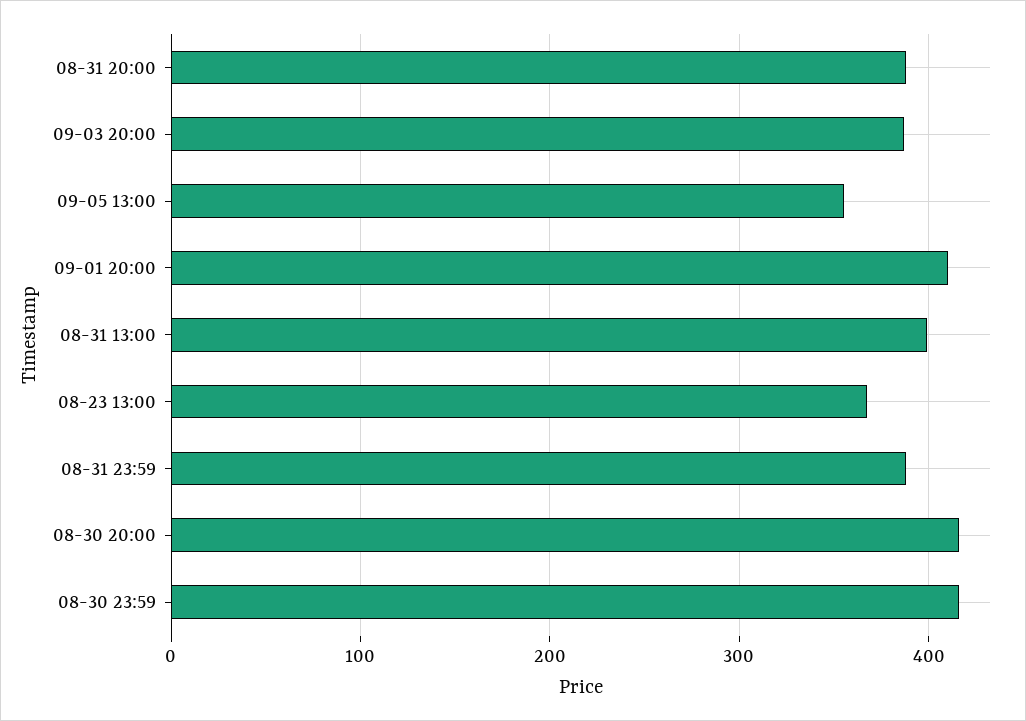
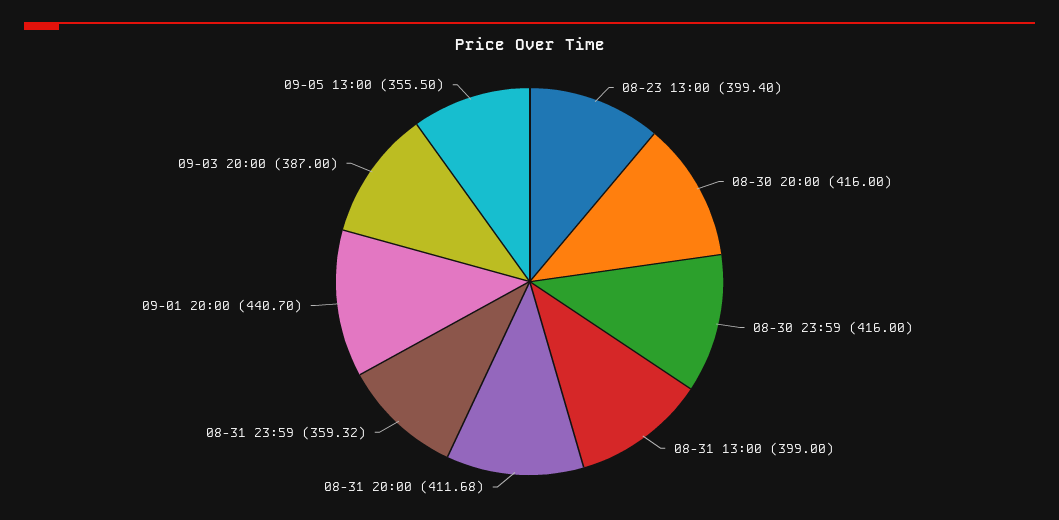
  {
-   "08-31 20:00": 390,
+   "08-31 20:00": 411.68,
    "09-03 20:00": 387,
    "09-05 13:00": 355.5,
-   "09-01 20:00": 410,
+   "09-01 20:00": 440.7,
    "08-31 13:00": 399,
-   "08-23 13:00": 370,
+   "08-23 13:00": 399.4,
-   "08-31 23:59": 390,
+   "08-31 23:59": 359.32,
    "08-30 20:00": 416,
    "08-30 23:59": 416
  }

